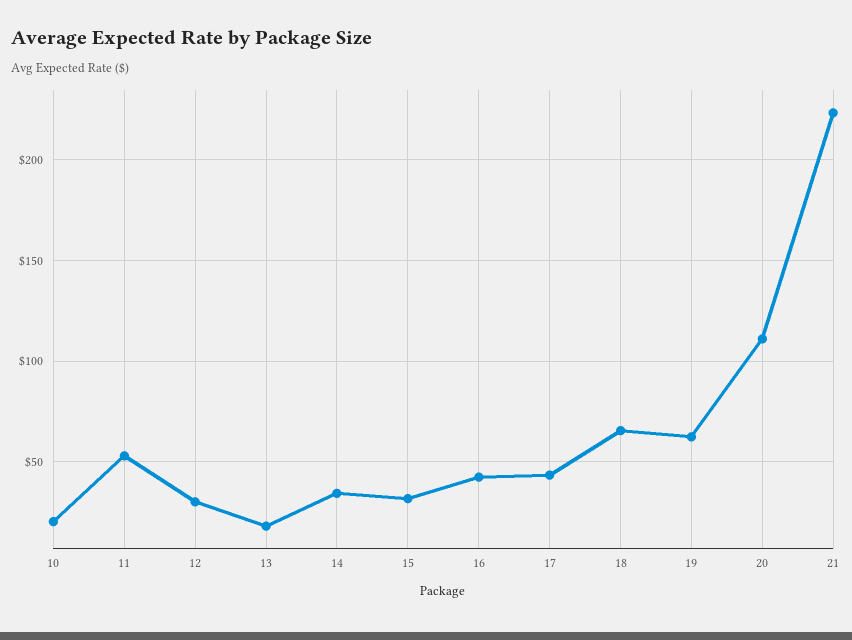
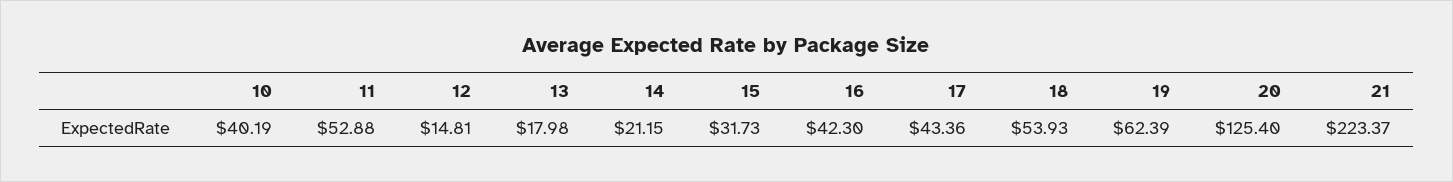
  {
-   "10": 20,
+   "10": 40.19,
    "11": 52.88,
-   "12": 30,
+   "12": 14.81,
    "13": 17.98,
-   "14": 35,
+   "14": 21.15,
    "15": 31.73,
    "16": 42.3,
    "17": 43.36,
-   "18": 65,
+   "18": 53.93,
    "19": 62.39,
-   "20": 110,
+   "20": 125.4,
    "21": 223.37
  }

